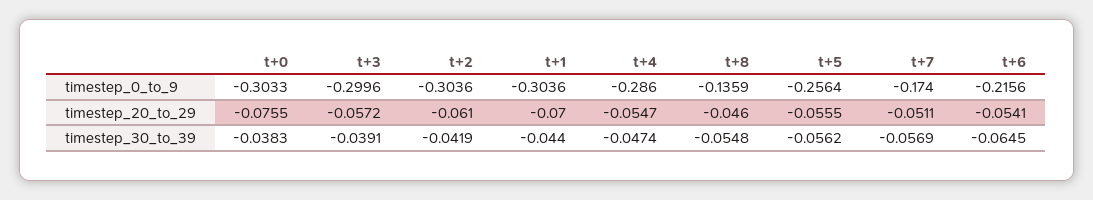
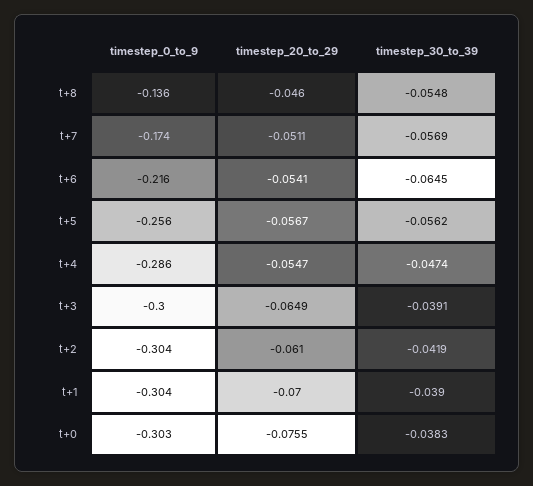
  {
    "t+0": {
      "timestep_0_to_9": -0.3033,
      "timestep_20_to_29": -0.0755,
      "timestep_30_to_39": -0.0383
    },
    "t+3": {
      "timestep_0_to_9": -0.2996,
-     "timestep_20_to_29": -0.0572,
+     "timestep_20_to_29": -0.0649,
      "timestep_30_to_39": -0.0391
    },
    "t+2": {
      "timestep_0_to_9": -0.3036,
      "timestep_20_to_29": -0.061,
      "timestep_30_to_39": -0.0419
    },
    "t+1": {
      "timestep_0_to_9": -0.3036,
      "timestep_20_to_29": -0.07,
-     "timestep_30_to_39": -0.044
+     "timestep_30_to_39": -0.039
    },
    "t+4": {
      "timestep_0_to_9": -0.286,
      "timestep_20_to_29": -0.0547,
      "timestep_30_to_39": -0.0474
    },
    "t+8": {
      "timestep_0_to_9": -0.1359,
      "timestep_20_to_29": -0.046,
      "timestep_30_to_39": -0.0548
    },
    "t+5": {
      "timestep_0_to_9": -0.2564,
-     "timestep_20_to_29": -0.0555,
+     "timestep_20_to_29": -0.0567,
      "timestep_30_to_39": -0.0562
    },
    "t+7": {
      "timestep_0_to_9": -0.174,
      "timestep_20_to_29": -0.0511,
      "timestep_30_to_39": -0.0569
    },
    "t+6": {
      "timestep_0_to_9": -0.2156,
      "timestep_20_to_29": -0.0541,
      "timestep_30_to_39": -0.0645
    }
  }

